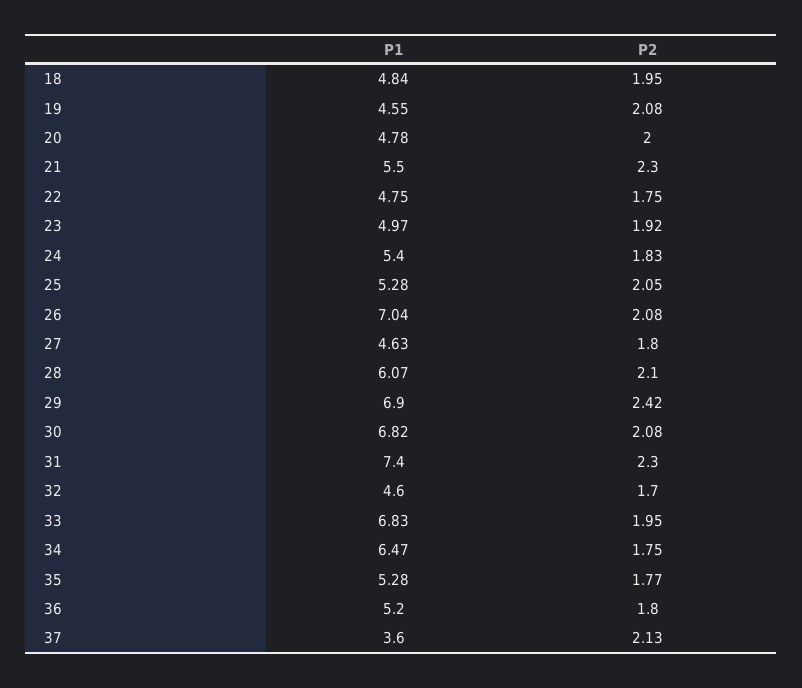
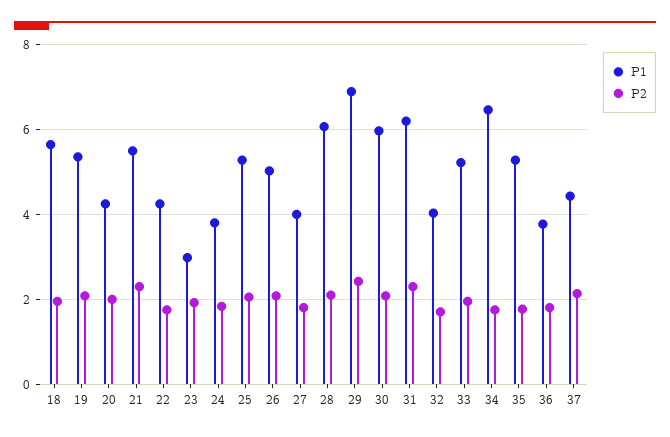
  {
    "P1": {
-     "18": 4.84,
+     "18": 5.6,
-     "19": 4.55,
+     "19": 5.4,
-     "20": 4.78,
+     "20": 4.2,
      "21": 5.5,
-     "22": 4.75,
+     "22": 4.2,
-     "23": 4.97,
+     "23": 3,
-     "24": 5.4,
+     "24": 3.8,
      "25": 5.28,
-     "26": 7.04,
+     "26": 5,
-     "27": 4.63,
+     "27": 4,
      "28": 6.07,
      "29": 6.9,
-     "30": 6.82,
+     "30": 6,
-     "31": 7.4,
+     "31": 6.2,
-     "32": 4.6,
+     "32": 4,
-     "33": 6.83,
+     "33": 5.2,
      "34": 6.47,
      "35": 5.28,
-     "36": 5.2,
+     "36": 3.8,
-     "37": 3.6
+     "37": 4.4
    },
    "P2": {
      "18": 1.95,
      "19": 2.08,
      "20": 2,
      "21": 2.3,
      "22": 1.75,
      "23": 1.92,
      "24": 1.83,
      "25": 2.05,
      "26": 2.08,
      "27": 1.8,
      "28": 2.1,
      "29": 2.42,
      "30": 2.08,
      "31": 2.3,
      "32": 1.7,
      "33": 1.95,
      "34": 1.75,
      "35": 1.77,
      "36": 1.8,
      "37": 2.13
    }
  }

